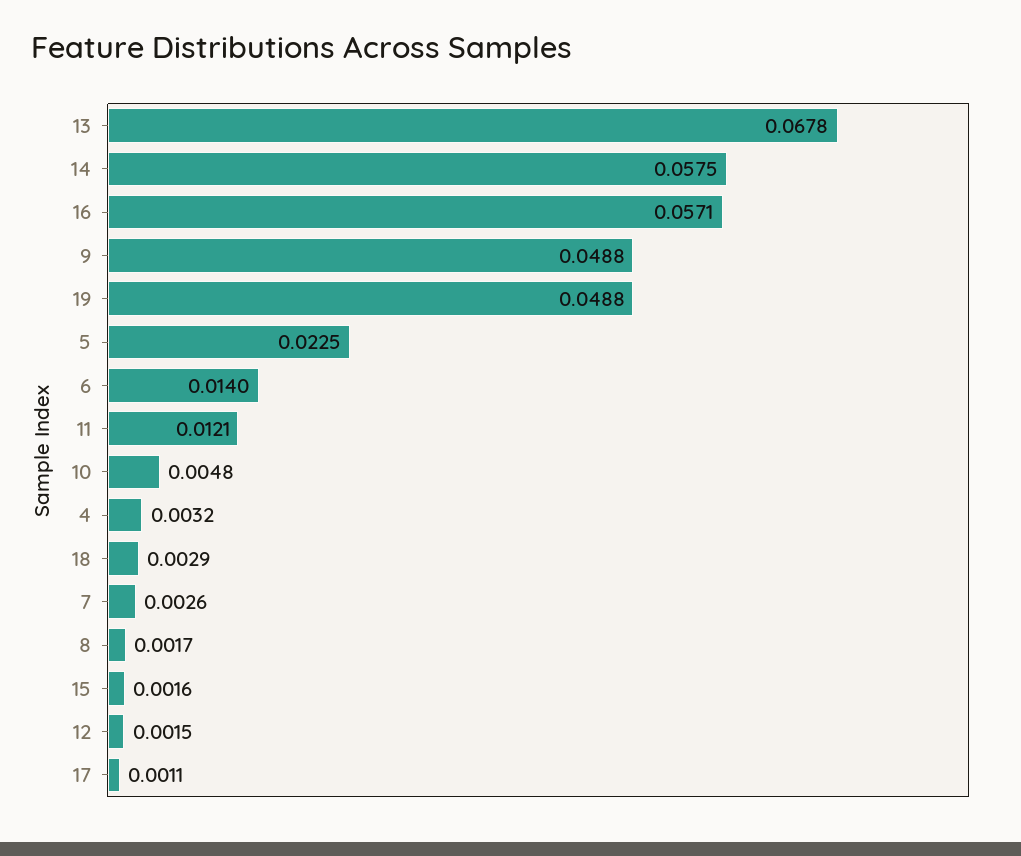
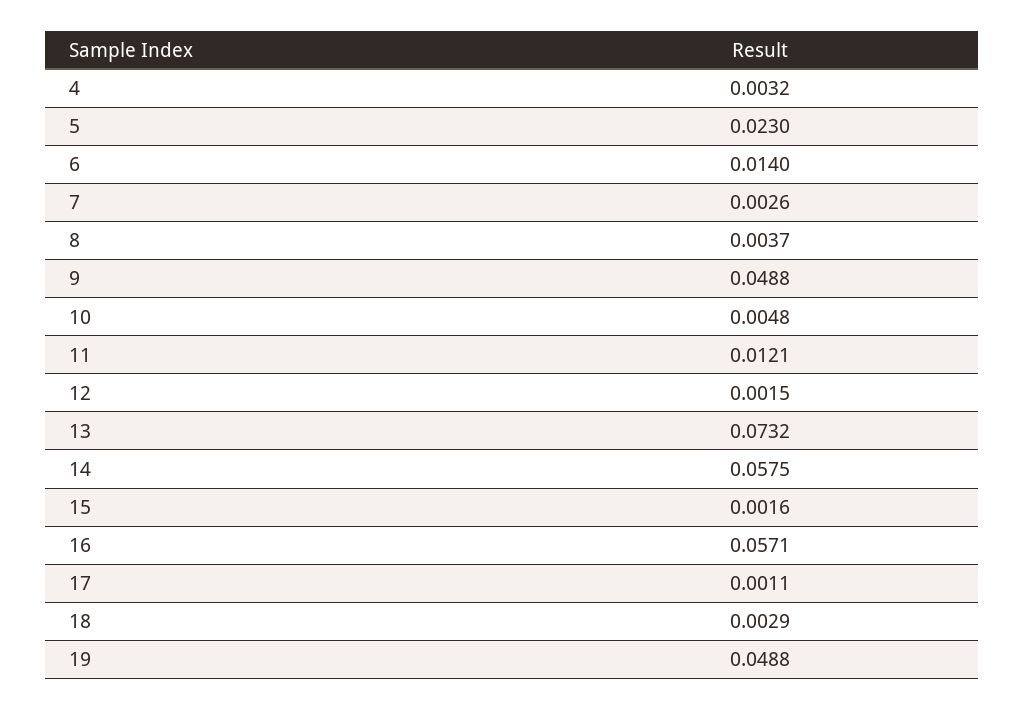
  {
-   "13": 0.0678,
+   "13": 0.0732,
    "14": 0.0575,
    "16": 0.0571,
    "9": 0.0488,
    "19": 0.0488,
-   "5": 0.0225,
+   "5": 0.023,
    "6": 0.014,
    "11": 0.0121,
    "10": 0.0048,
    "4": 0.0032,
    "18": 0.0029,
    "7": 0.0026,
-   "8": 0.0017,
+   "8": 0.0037,
    "15": 0.0016,
    "12": 0.0015,
    "17": 0.0011
  }

